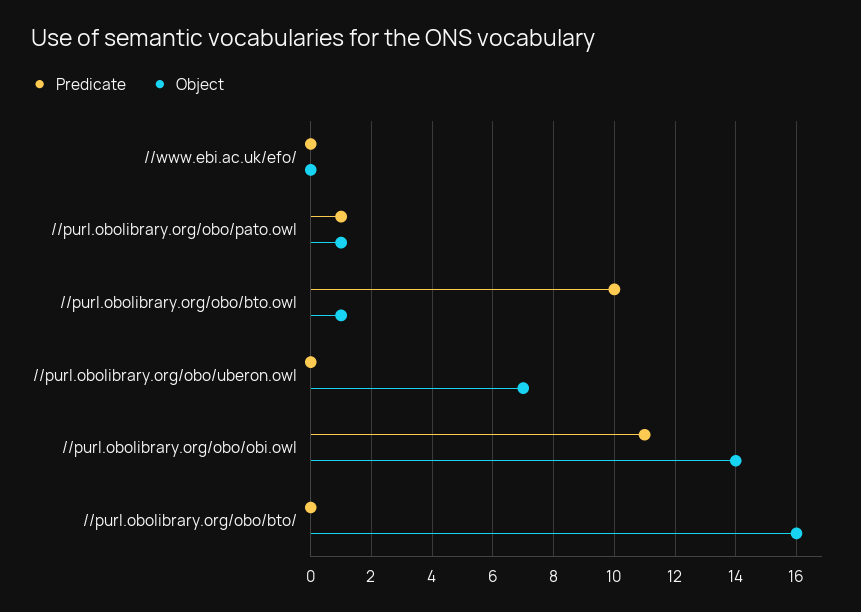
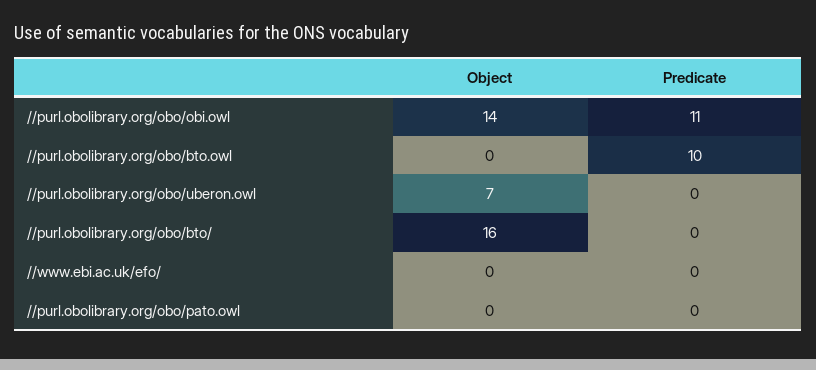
  {
    "Predicate": {
      "//www.ebi.ac.uk/efo/": 0,
-     "//purl.obolibrary.org/obo/pato.owl": 1,
+     "//purl.obolibrary.org/obo/pato.owl": 0,
      "//purl.obolibrary.org/obo/bto.owl": 10,
      "//purl.obolibrary.org/obo/uberon.owl": 0,
      "//purl.obolibrary.org/obo/obi.owl": 11,
      "//purl.obolibrary.org/obo/bto/": 0
    },
    "Object": {
      "//www.ebi.ac.uk/efo/": 0,
-     "//purl.obolibrary.org/obo/pato.owl": 1,
+     "//purl.obolibrary.org/obo/pato.owl": 0,
-     "//purl.obolibrary.org/obo/bto.owl": 1,
+     "//purl.obolibrary.org/obo/bto.owl": 0,
      "//purl.obolibrary.org/obo/uberon.owl": 7,
      "//purl.obolibrary.org/obo/obi.owl": 14,
      "//purl.obolibrary.org/obo/bto/": 16
    }
  }

